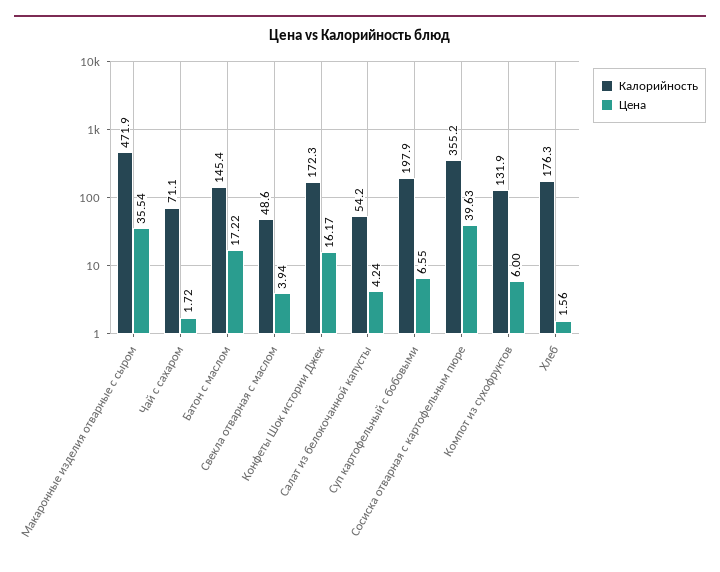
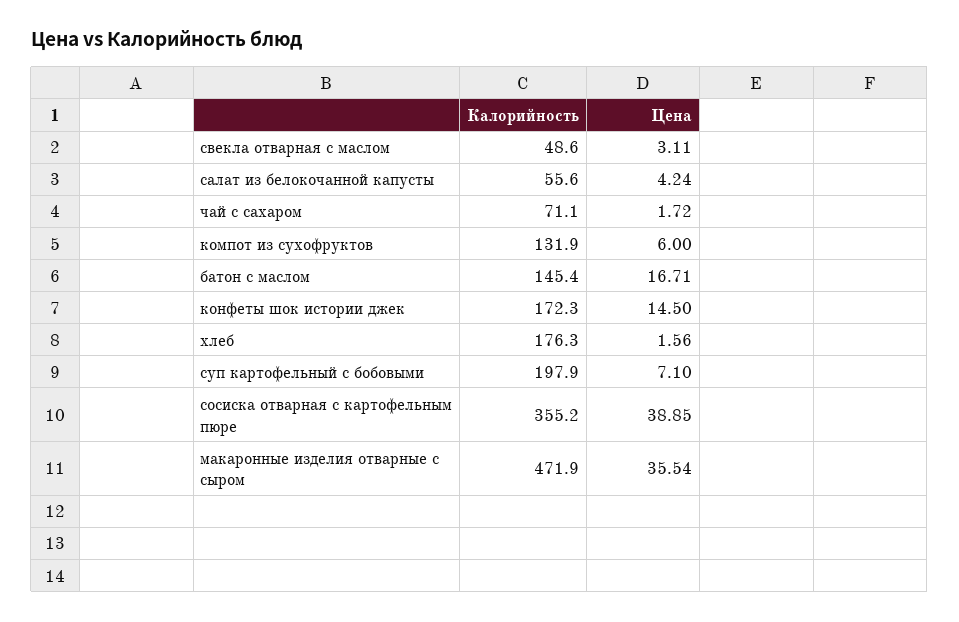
  {
    "Калорийность": {
      "Макаронные изделия отварные с сыром": 471.9,
      "Чай с сахаром": 71.1,
      "Батон с маслом": 145.4,
      "Свекла отварная с маслом": 48.6,
      "Конфеты Шок истории Джек": 172.3,
-     "Салат из белокочанной капусты": 54.2,
+     "Салат из белокочанной капусты": 55.6,
      "Суп картофельный с бобовыми": 197.9,
      "Сосиска отварная с картофельным пюре": 355.2,
      "Компот из сухофруктов": 131.9,
      "Хлеб": 176.3
    },
    "Цена": {
      "Макаронные изделия отварные с сыром": 35.54,
      "Чай с сахаром": 1.72,
-     "Батон с маслом": 17.22,
+     "Батон с маслом": 16.71,
-     "Свекла отварная с маслом": 3.94,
+     "Свекла отварная с маслом": 3.11,
-     "Конфеты Шок истории Джек": 16.17,
+     "Конфеты Шок истории Джек": 14.5,
      "Салат из белокочанной капусты": 4.24,
-     "Суп картофельный с бобовыми": 6.55,
+     "Суп картофельный с бобовыми": 7.1,
-     "Сосиска отварная с картофельным пюре": 39.63,
+     "Сосиска отварная с картофельным пюре": 38.85,
      "Компот из сухофруктов": 6,
      "Хлеб": 1.56
    }
  }

